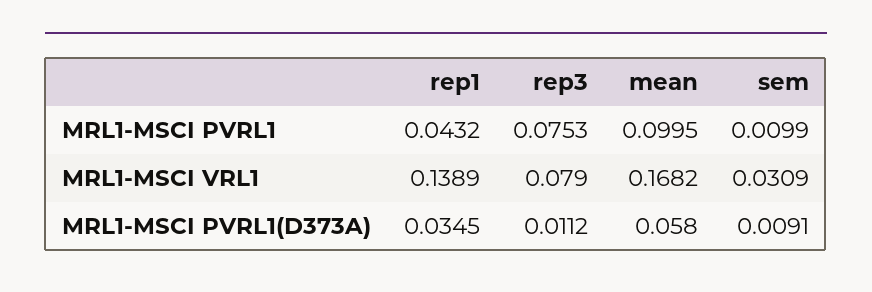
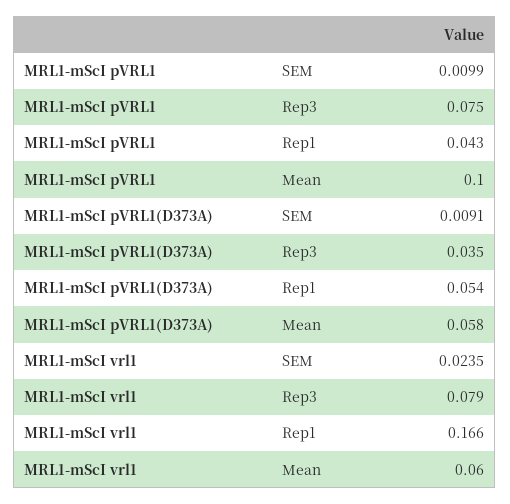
  {
    "rep1": {
      "MRL1-MSCI PVRL1": 0.0432,
-     "MRL1-MSCI VRL1": 0.1389,
+     "MRL1-MSCI VRL1": 0.166,
-     "MRL1-MSCI PVRL1(D373A)": 0.0345
+     "MRL1-MSCI PVRL1(D373A)": 0.054
    },
    "rep3": {
      "MRL1-MSCI PVRL1": 0.0753,
      "MRL1-MSCI VRL1": 0.079,
-     "MRL1-MSCI PVRL1(D373A)": 0.0112
+     "MRL1-MSCI PVRL1(D373A)": 0.035
    },
    "mean": {
      "MRL1-MSCI PVRL1": 0.0995,
-     "MRL1-MSCI VRL1": 0.1682,
+     "MRL1-MSCI VRL1": 0.06,
      "MRL1-MSCI PVRL1(D373A)": 0.058
    },
    "sem": {
      "MRL1-MSCI PVRL1": 0.0099,
-     "MRL1-MSCI VRL1": 0.0309,
+     "MRL1-MSCI VRL1": 0.0235,
      "MRL1-MSCI PVRL1(D373A)": 0.0091
    }
  }

